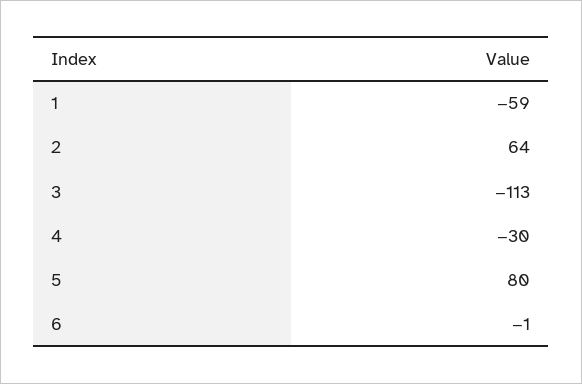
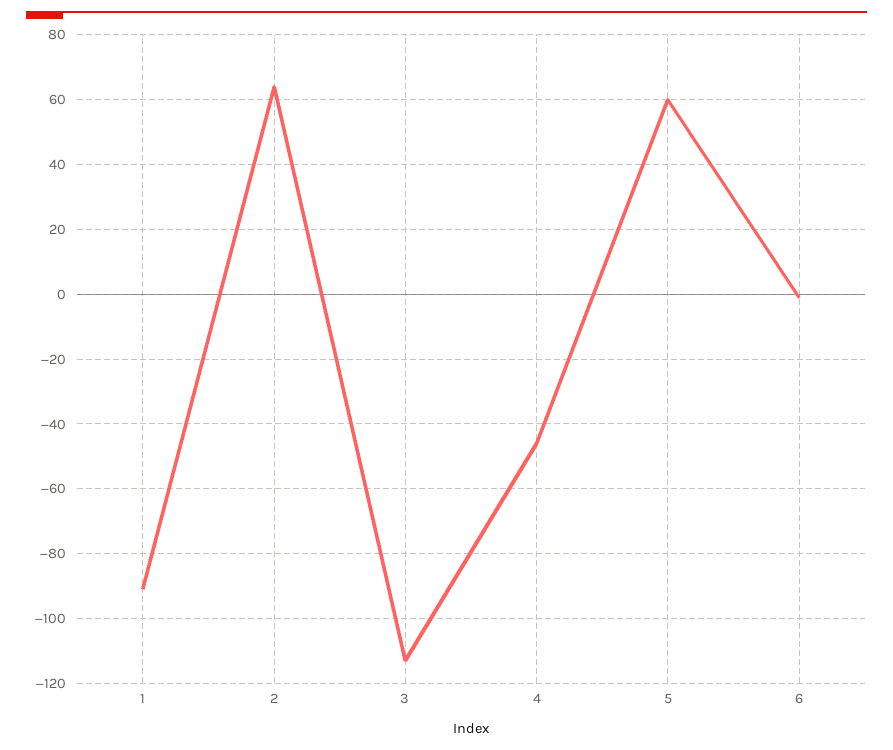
  {
-   "1": -59,
+   "1": -90,
    "2": 64,
    "3": -113,
-   "4": -30,
+   "4": -45,
-   "5": 80,
+   "5": 60,
    "6": -1
  }

